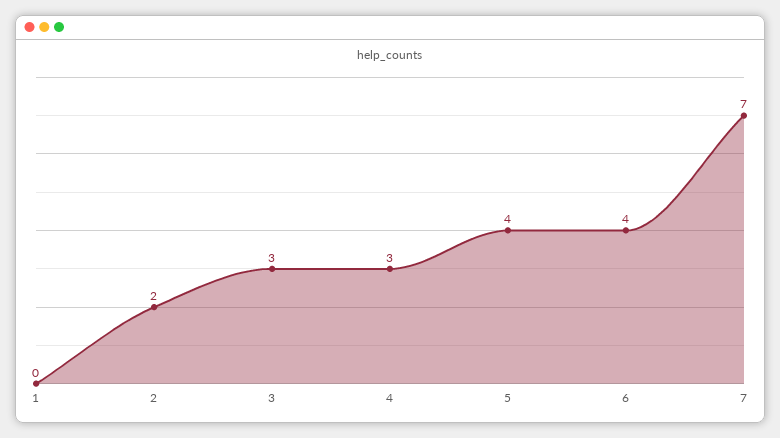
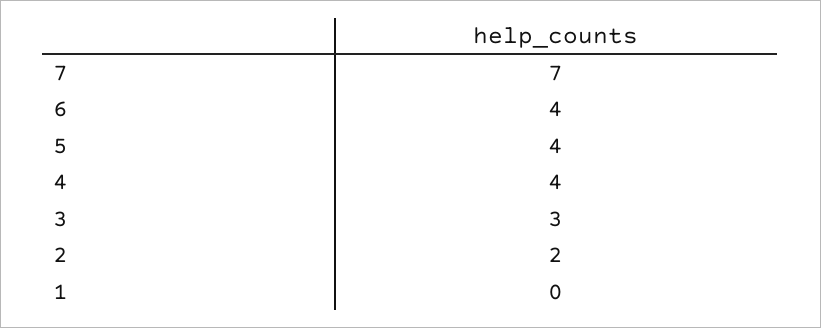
  {
    "1": 0,
    "2": 2,
    "3": 3,
-   "4": 3,
+   "4": 4,
    "5": 4,
    "6": 4,
    "7": 7
  }

